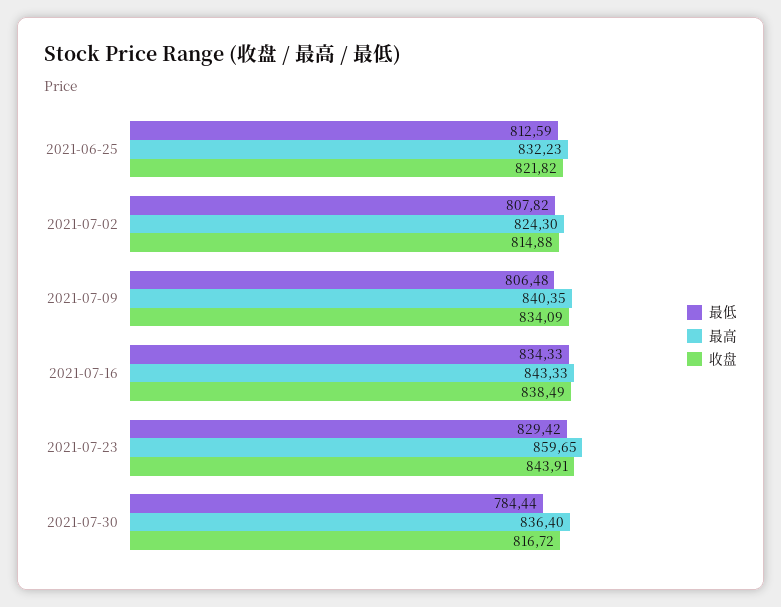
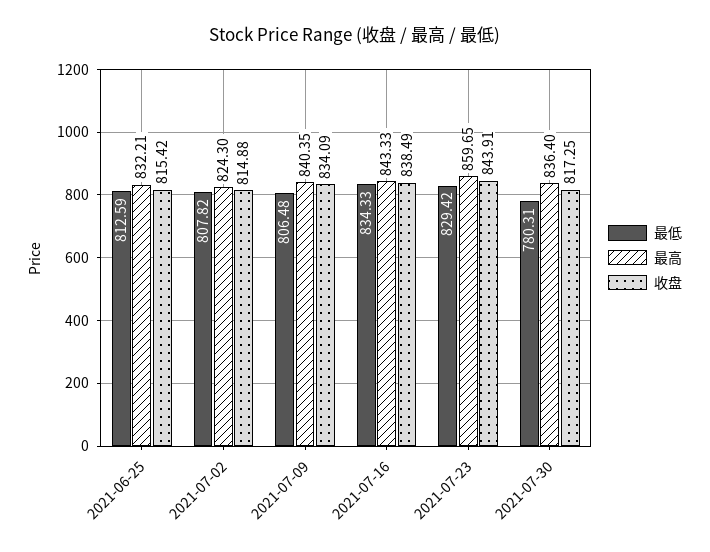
  {
    "最低": {
      "2021-06-25": 812.59,
      "2021-07-02": 807.82,
      "2021-07-09": 806.48,
      "2021-07-16": 834.33,
      "2021-07-23": 829.42,
-     "2021-07-30": 784.44
+     "2021-07-30": 780.31
    },
    "最高": {
-     "2021-06-25": 832.23,
+     "2021-06-25": 832.21,
      "2021-07-02": 824.3,
      "2021-07-09": 840.35,
      "2021-07-16": 843.33,
      "2021-07-23": 859.65,
      "2021-07-30": 836.4
    },
    "收盘": {
-     "2021-06-25": 821.82,
+     "2021-06-25": 815.42,
      "2021-07-02": 814.88,
      "2021-07-09": 834.09,
      "2021-07-16": 838.49,
      "2021-07-23": 843.91,
-     "2021-07-30": 816.72
+     "2021-07-30": 817.25
    }
  }

